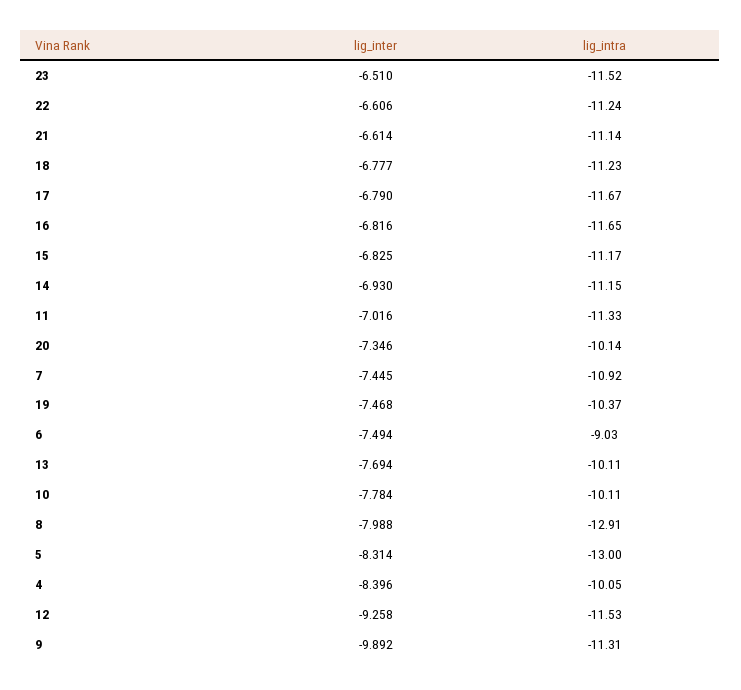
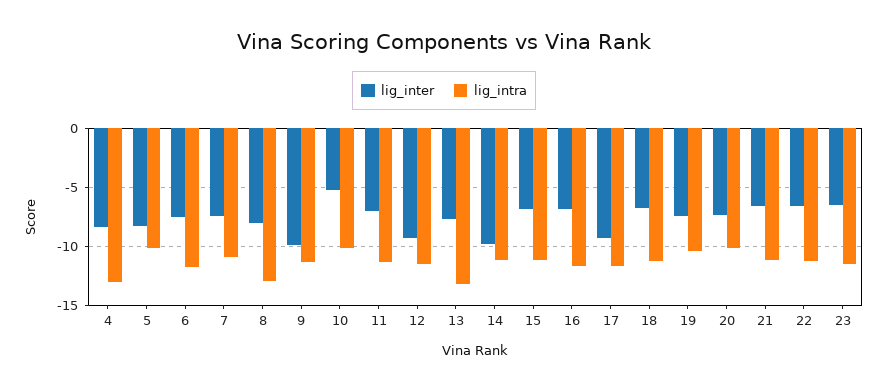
  {
    "lig_inter": {
      "23": -6.51,
      "22": -6.606,
      "21": -6.614,
      "18": -6.777,
-     "17": -6.79,
+     "17": -9,
      "16": -6.816,
      "15": -6.825,
-     "14": -6.93,
+     "14": -10,
      "11": -7.016,
      "20": -7.346,
      "7": -7.445,
      "19": -7.468,
      "6": -7.494,
      "13": -7.694,
-     "10": -7.784,
+     "10": -5,
      "8": -7.988,
      "5": -8.314,
      "4": -8.396,
      "12": -9.258,
      "9": -9.892
    },
    "lig_intra": {
      "23": -11.52,
      "22": -11.24,
      "21": -11.14,
      "18": -11.23,
      "17": -11.67,
      "16": -11.65,
      "15": -11.17,
      "14": -11.15,
      "11": -11.33,
      "20": -10.14,
      "7": -10.92,
      "19": -10.37,
-     "6": -9.03,
+     "6": -12,
-     "13": -10.11,
+     "13": -13,
      "10": -10.11,
      "8": -12.91,
-     "5": -13,
+     "5": -10,
-     "4": -10.05,
+     "4": -13,
      "12": -11.53,
      "9": -11.31
    }
  }

